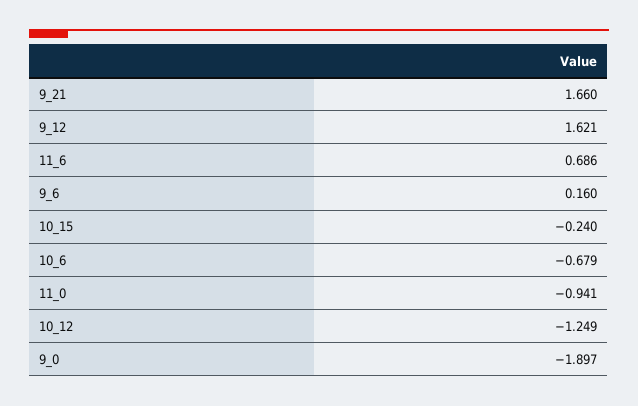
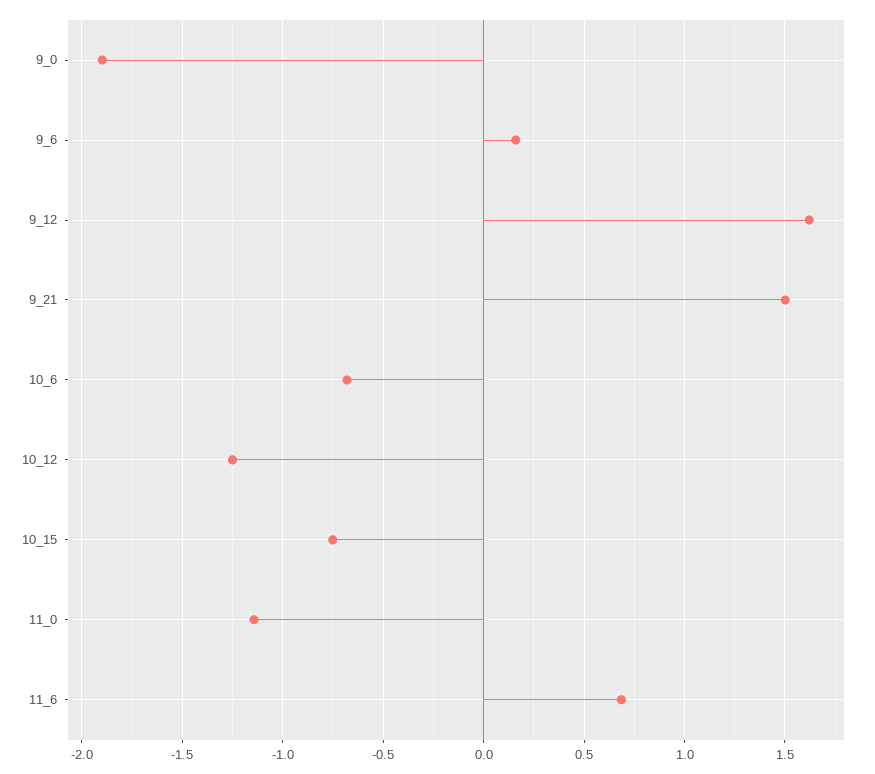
  {
-   "9_21": 1.66,
+   "9_21": 1.5,
    "9_12": 1.621,
    "11_6": 0.686,
    "9_6": 0.16,
-   "10_15": -0.24,
+   "10_15": -0.75,
    "10_6": -0.679,
-   "11_0": -0.941,
+   "11_0": -1.15,
    "10_12": -1.249,
    "9_0": -1.897
  }

